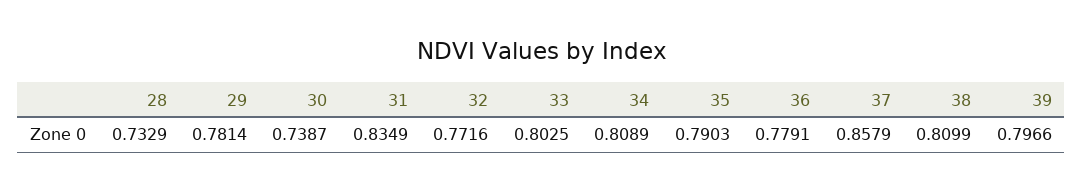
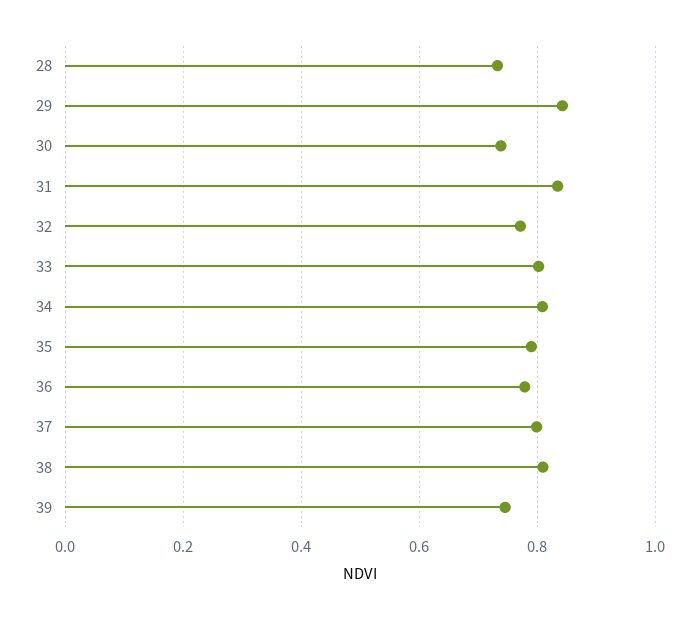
  {
    "28": 0.7329,
-   "29": 0.7814,
+   "29": 0.84,
    "30": 0.7387,
    "31": 0.8349,
    "32": 0.7716,
    "33": 0.8025,
    "34": 0.8089,
    "35": 0.7903,
    "36": 0.7791,
-   "37": 0.8579,
+   "37": 0.8,
    "38": 0.8099,
-   "39": 0.7966
+   "39": 0.74
  }

